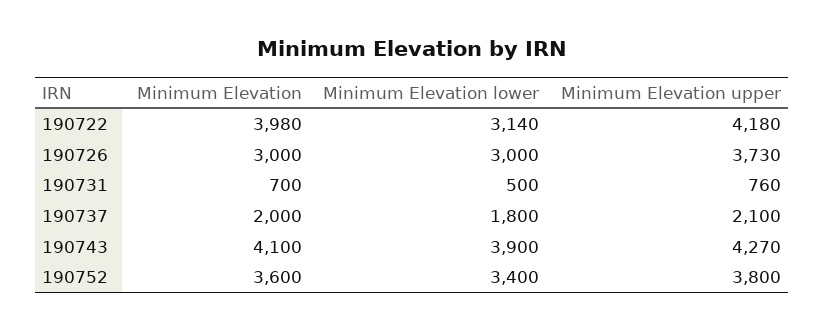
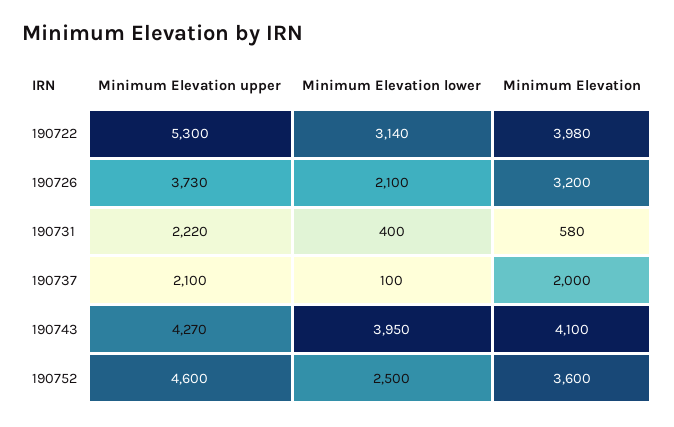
  {
    "Minimum Elevation": {
      "190722": 3980,
-     "190726": 3000,
+     "190726": 3200,
-     "190731": 700,
+     "190731": 580,
      "190737": 2000,
      "190743": 4100,
      "190752": 3600
    },
    "Minimum Elevation lower": {
      "190722": 3140,
-     "190726": 3000,
+     "190726": 2100,
-     "190731": 500,
+     "190731": 400,
-     "190737": 1800,
+     "190737": 100,
-     "190743": 3900,
+     "190743": 3950,
-     "190752": 3400
+     "190752": 2500
    },
    "Minimum Elevation upper": {
-     "190722": 4180,
+     "190722": 5300,
      "190726": 3730,
-     "190731": 760,
+     "190731": 2220,
      "190737": 2100,
      "190743": 4270,
-     "190752": 3800
+     "190752": 4600
    }
  }

